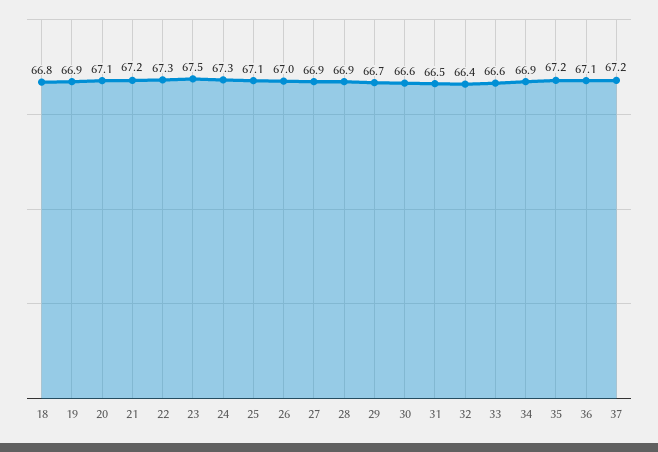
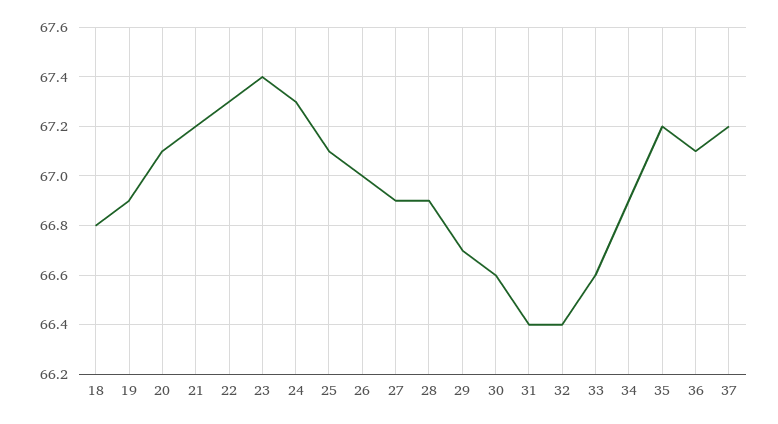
  {
    "18": 66.8,
    "19": 66.9,
    "20": 67.1,
    "21": 67.2,
    "22": 67.3,
-   "23": 67.5,
+   "23": 67.4,
    "24": 67.3,
    "25": 67.1,
    "26": 67,
    "27": 66.9,
    "28": 66.9,
    "29": 66.7,
    "30": 66.6,
-   "31": 66.5,
+   "31": 66.4,
    "32": 66.4,
    "33": 66.6,
    "34": 66.9,
    "35": 67.2,
    "36": 67.1,
    "37": 67.2
  }

